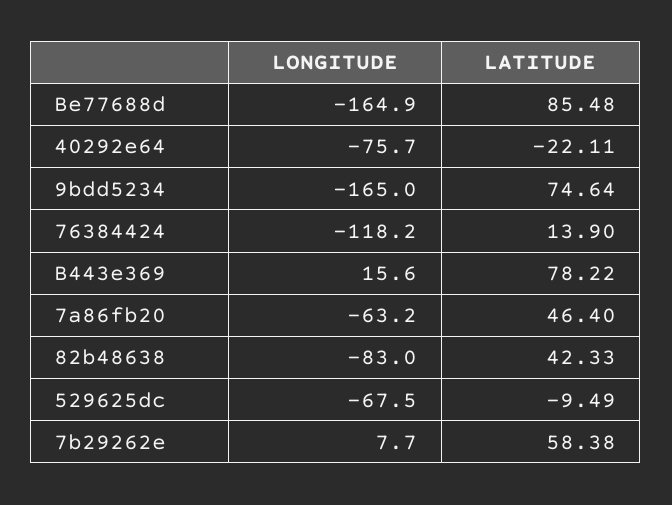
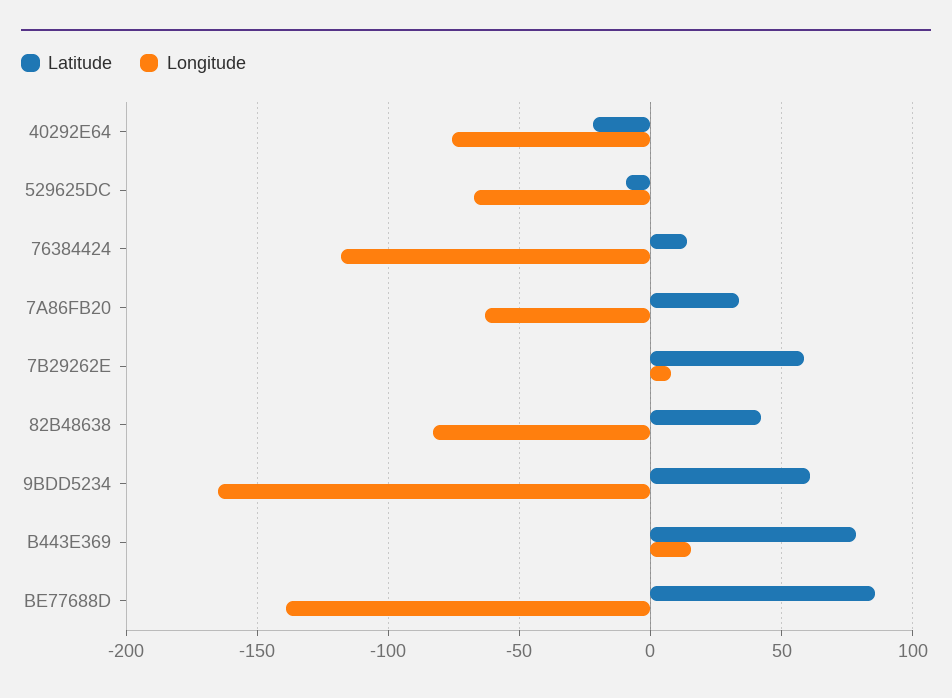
  {
    "LONGITUDE": {
-     "Be77688d": -164.9,
+     "Be77688d": -140,
      "40292e64": -75.7,
      "9bdd5234": -165,
      "76384424": -118.2,
      "B443e369": 15.6,
      "7a86fb20": -63.2,
      "82b48638": -83,
      "529625dc": -67.5,
      "7b29262e": 7.7
    },
    "LATITUDE": {
      "Be77688d": 85.48,
      "40292e64": -22.11,
-     "9bdd5234": 74.64,
+     "9bdd5234": 60,
      "76384424": 13.9,
      "B443e369": 78.22,
-     "7a86fb20": 46.4,
+     "7a86fb20": 35,
      "82b48638": 42.33,
      "529625dc": -9.49,
      "7b29262e": 58.38
    }
  }

